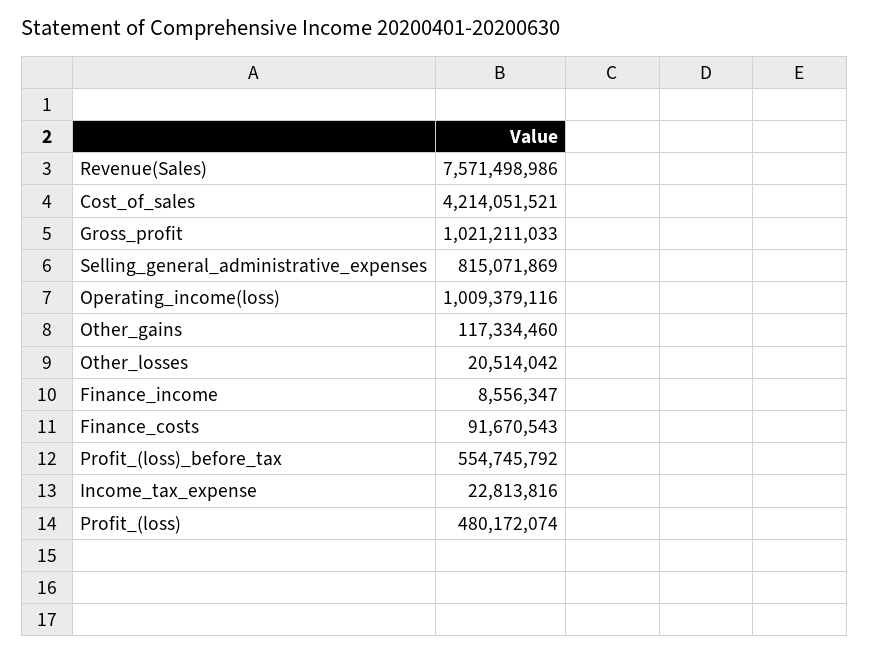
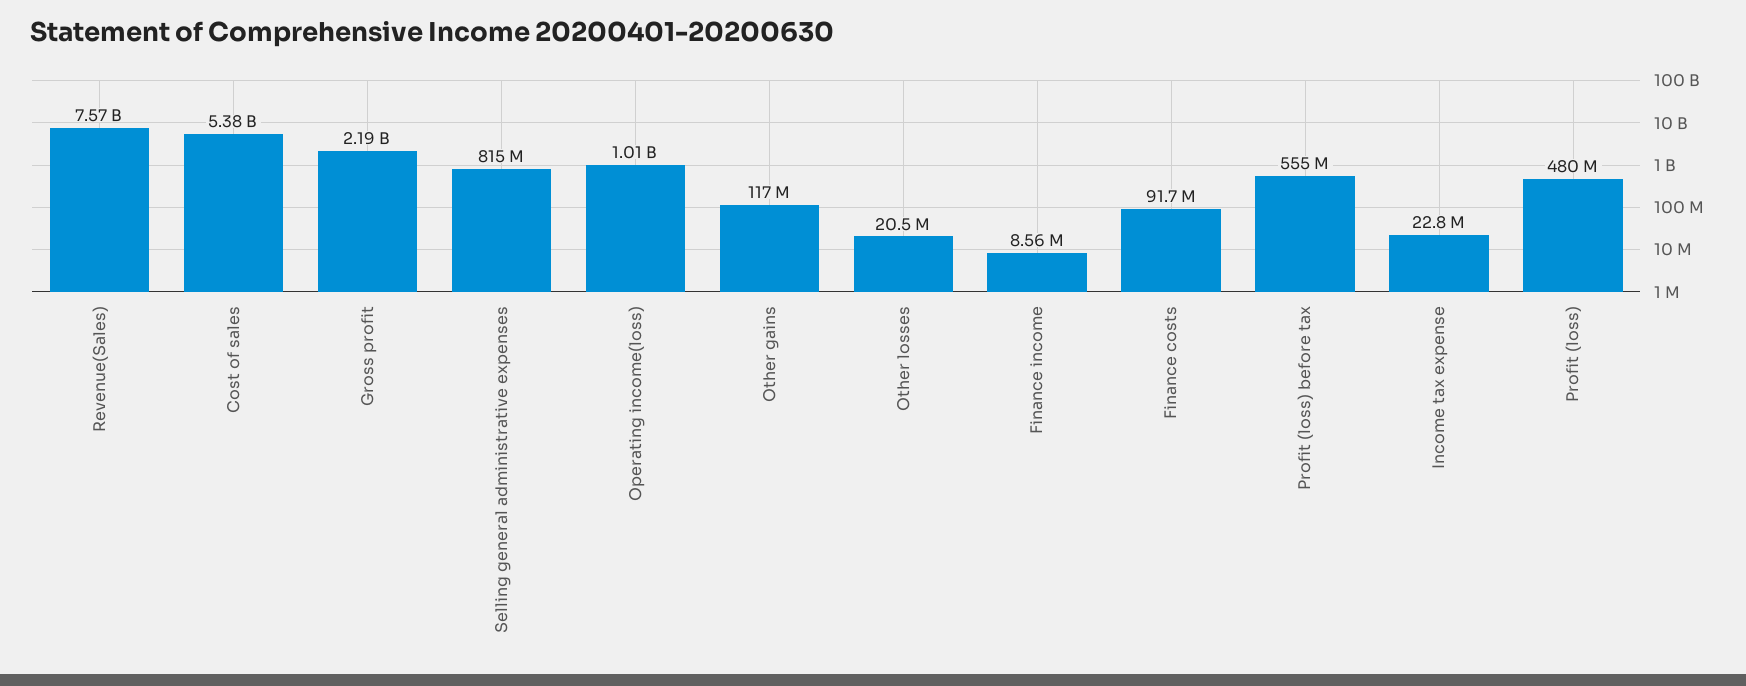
  {
    "Revenue(Sales)": 7571498986,
-   "Cost_of_sales": 4214051521,
+   "Cost_of_sales": 5380000000,
-   "Gross_profit": 1021211033,
+   "Gross_profit": 2190000000,
    "Selling_general_administrative_expenses": 815071869,
    "Operating_income(loss)": 1009379116,
    "Other_gains": 117334460,
    "Other_losses": 20514042,
    "Finance_income": 8556347,
    "Finance_costs": 91670543,
    "Profit_(loss)_before_tax": 554745792,
    "Income_tax_expense": 22813816,
    "Profit_(loss)": 480172074
  }

